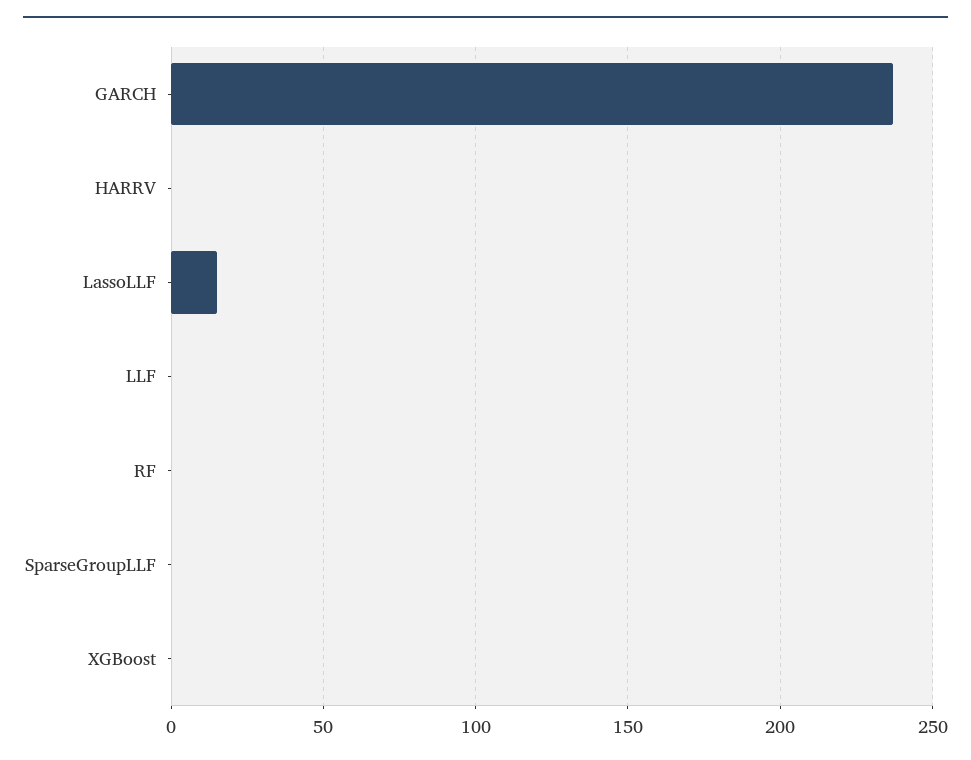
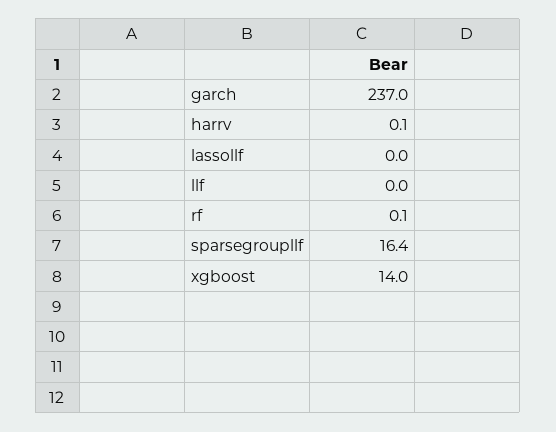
  {
    "GARCH": 237,
    "HARRV": 0.1,
-   "LassoLLF": 15,
+   "LassoLLF": 0,
    "LLF": 0,
    "RF": 0.1,
-   "SparseGroupLLF": 0,
+   "SparseGroupLLF": 16.4,
-   "XGBoost": 0
+   "XGBoost": 14
  }

